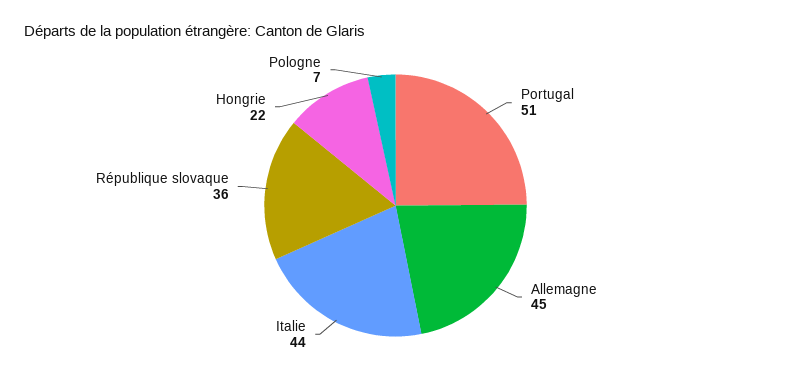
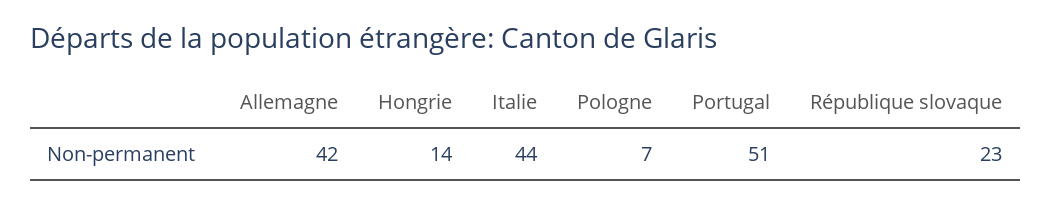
  {
    "Portugal": 51,
-   "Allemagne": 45,
+   "Allemagne": 42,
    "Italie": 44,
-   "République slovaque": 36,
+   "République slovaque": 23,
-   "Hongrie": 22,
+   "Hongrie": 14,
    "Pologne": 7
  }

